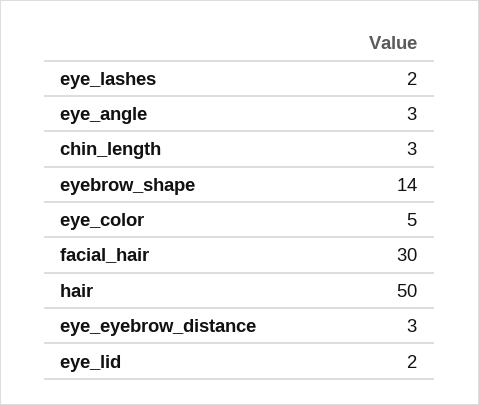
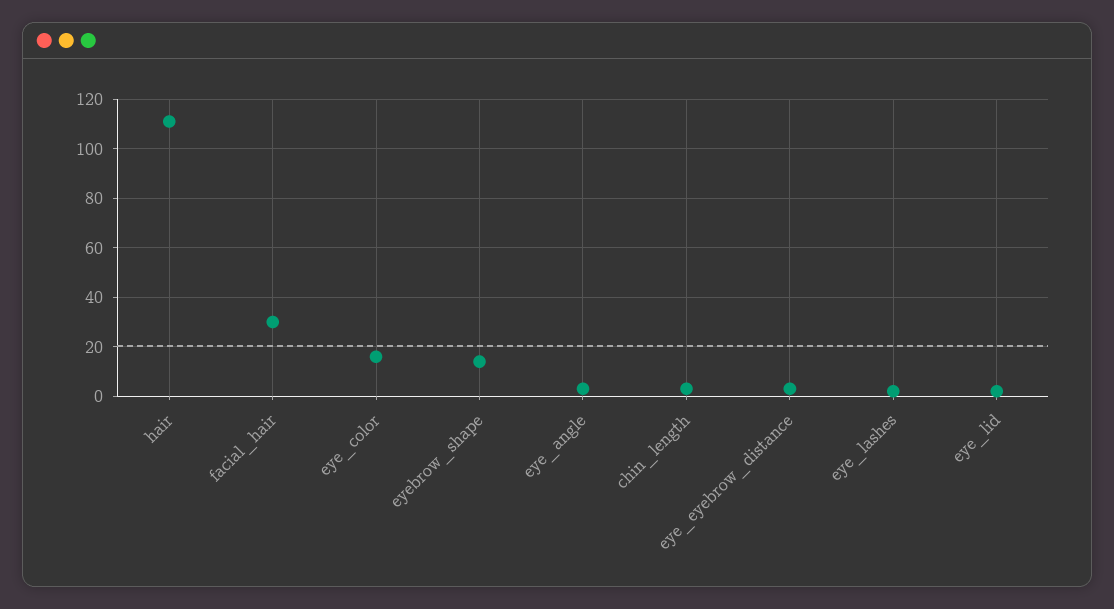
  {
    "eye_lashes": 2,
    "eye_angle": 3,
    "chin_length": 3,
    "eyebrow_shape": 14,
-   "eye_color": 5,
+   "eye_color": 15,
    "facial_hair": 30,
-   "hair": 50,
+   "hair": 110,
    "eye_eyebrow_distance": 3,
    "eye_lid": 2
  }

